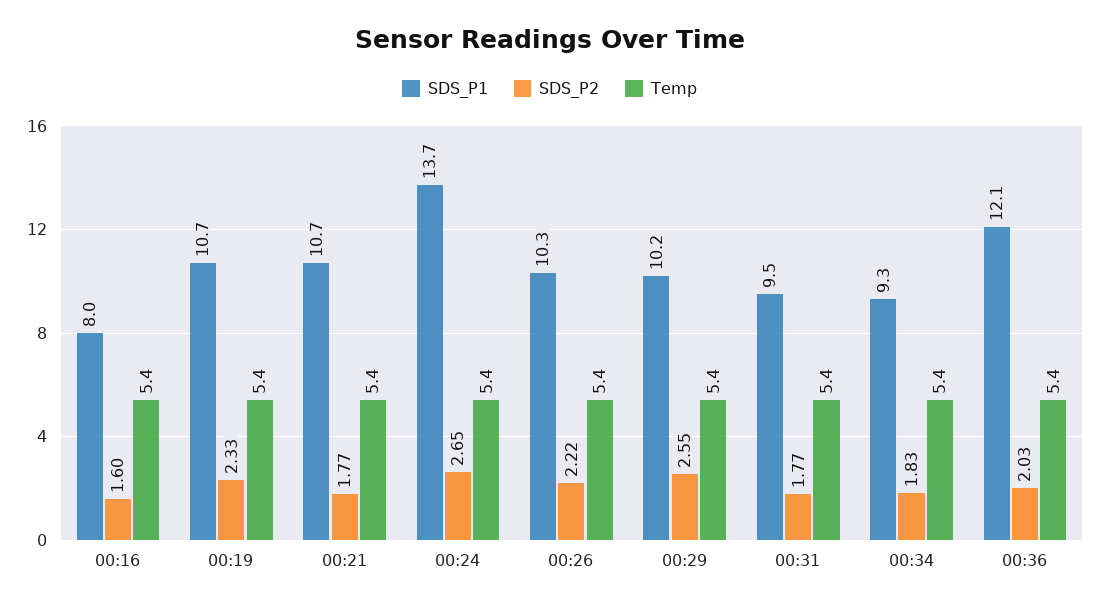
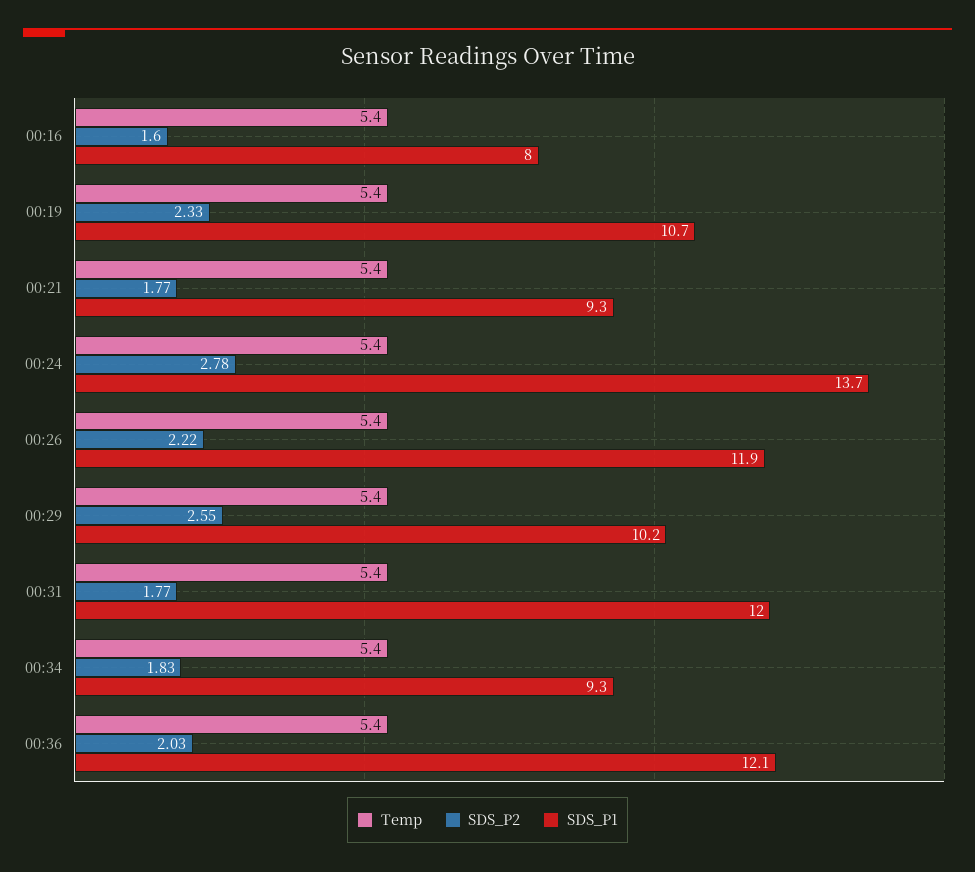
  {
    "SDS_P1": {
      "00:16": 8,
      "00:19": 10.7,
-     "00:21": 10.7,
+     "00:21": 9.3,
      "00:24": 13.7,
-     "00:26": 10.3,
+     "00:26": 11.9,
      "00:29": 10.2,
-     "00:31": 9.5,
+     "00:31": 12,
      "00:34": 9.3,
      "00:36": 12.1
    },
    "SDS_P2": {
      "00:16": 1.6,
      "00:19": 2.33,
      "00:21": 1.77,
-     "00:24": 2.65,
+     "00:24": 2.78,
      "00:26": 2.22,
      "00:29": 2.55,
      "00:31": 1.77,
      "00:34": 1.83,
      "00:36": 2.03
    },
    "Temp": {
      "00:16": 5.4,
      "00:19": 5.4,
      "00:21": 5.4,
      "00:24": 5.4,
      "00:26": 5.4,
      "00:29": 5.4,
      "00:31": 5.4,
      "00:34": 5.4,
      "00:36": 5.4
    }
  }

